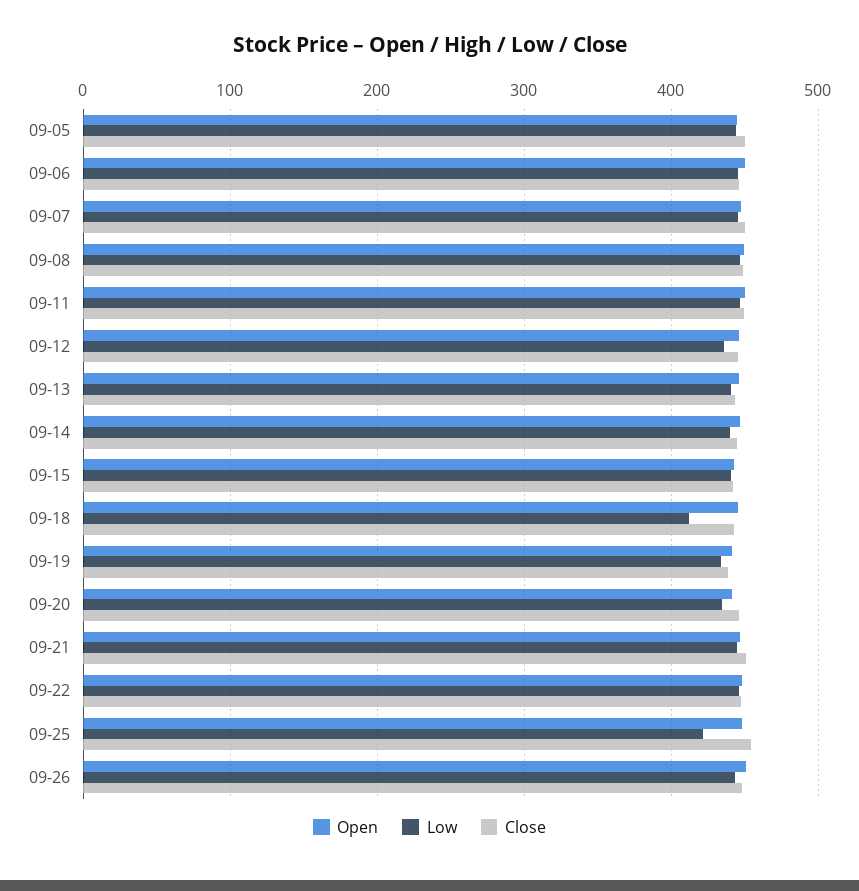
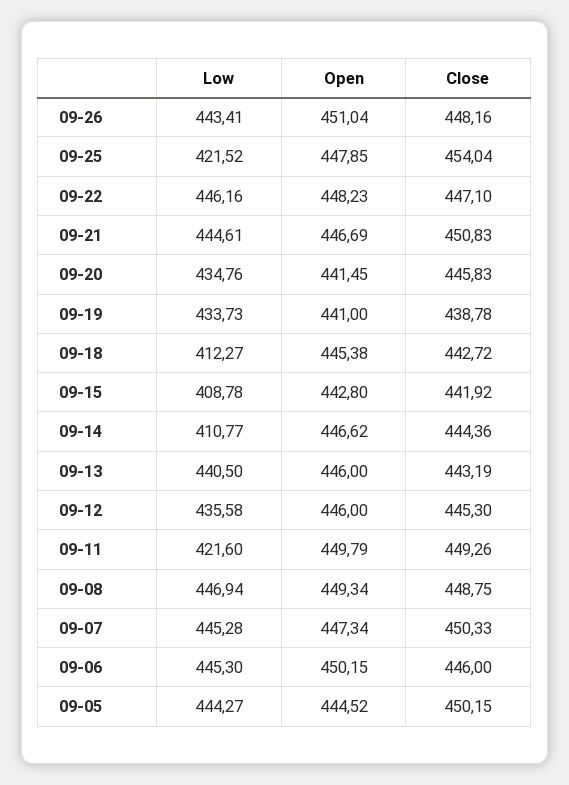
  {
    "Open": {
      "09-05": 444.52,
      "09-06": 450.15,
      "09-07": 447.34,
      "09-08": 449.34,
      "09-11": 449.79,
      "09-12": 446,
      "09-13": 446,
      "09-14": 446.62,
      "09-15": 442.8,
      "09-18": 445.38,
      "09-19": 441,
      "09-20": 441.45,
      "09-21": 446.69,
      "09-22": 448.23,
      "09-25": 447.85,
      "09-26": 451.04
    },
    "Low": {
      "09-05": 444.27,
      "09-06": 445.3,
      "09-07": 445.28,
      "09-08": 446.94,
-     "09-11": 450,
+     "09-11": 421.6,
      "09-12": 435.58,
      "09-13": 440.5,
-     "09-14": 440,
+     "09-14": 410.77,
-     "09-15": 440,
+     "09-15": 408.78,
      "09-18": 412.27,
      "09-19": 433.73,
      "09-20": 434.76,
      "09-21": 444.61,
      "09-22": 446.16,
      "09-25": 421.52,
      "09-26": 443.41
    },
    "Close": {
      "09-05": 450.15,
      "09-06": 446,
      "09-07": 450.33,
      "09-08": 448.75,
      "09-11": 449.26,
      "09-12": 445.3,
      "09-13": 443.19,
      "09-14": 444.36,
      "09-15": 441.92,
      "09-18": 442.72,
      "09-19": 438.78,
      "09-20": 445.83,
      "09-21": 450.83,
      "09-22": 447.1,
      "09-25": 454.04,
      "09-26": 448.16
    }
  }

